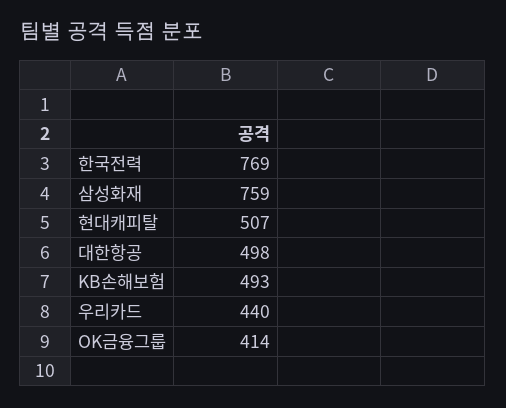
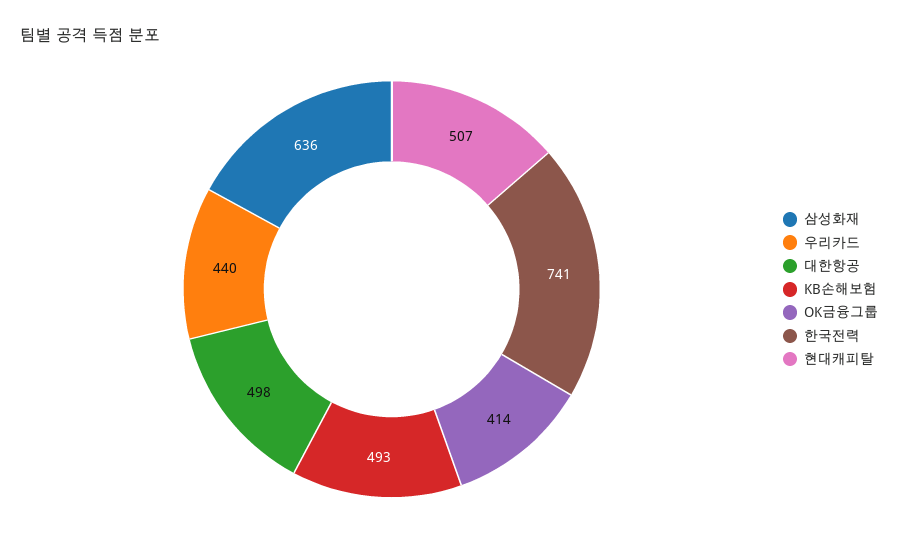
  {
-   "한국전력": 769,
+   "한국전력": 741,
-   "삼성화재": 759,
+   "삼성화재": 636,
    "현대캐피탈": 507,
    "대한항공": 498,
    "KB손해보험": 493,
    "우리카드": 440,
    "OK금융그룹": 414
  }

